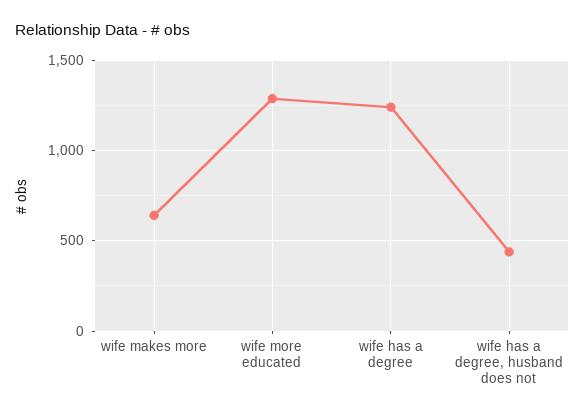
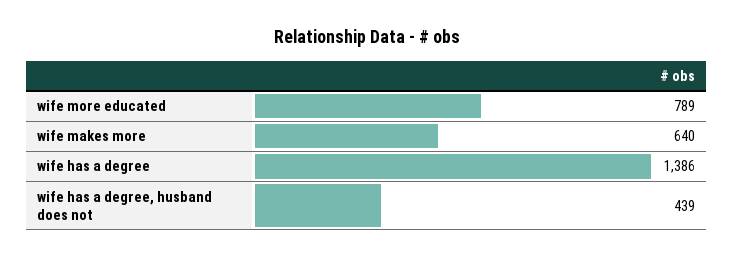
  {
    "wife makes more": 640,
-   "wife more educated": 1300,
+   "wife more educated": 789,
-   "wife has a degree": 1250,
+   "wife has a degree": 1386,
    "wife has a degree, husband does not": 439
  }

